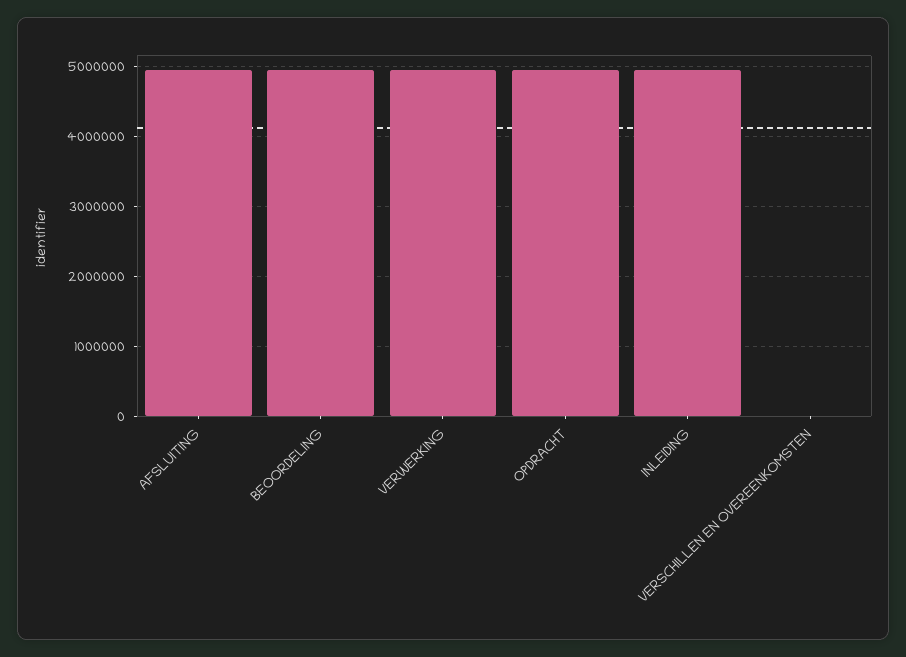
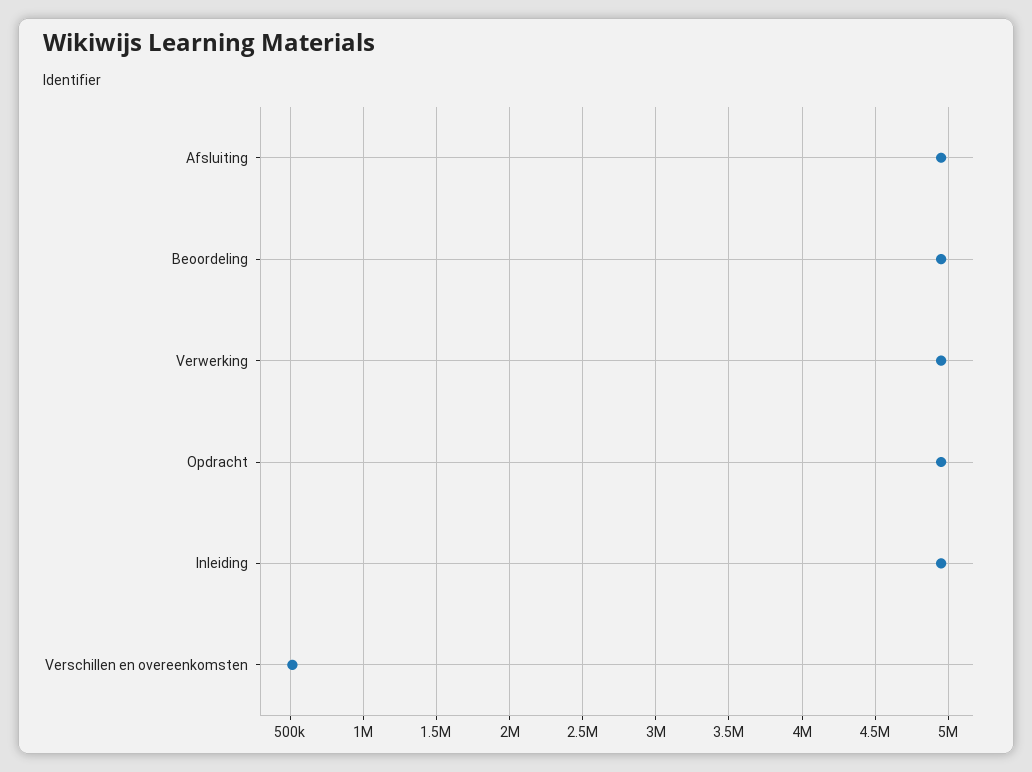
  {
    "AFSLUITING": 4950000,
    "BEOORDELING": 4950000,
    "VERWERKING": 4950000,
    "OPDRACHT": 4950000,
    "INLEIDING": 4950000,
-   "VERSCHILLEN EN OVEREENKOMSTEN": 0
+   "VERSCHILLEN EN OVEREENKOMSTEN": 500000
  }

